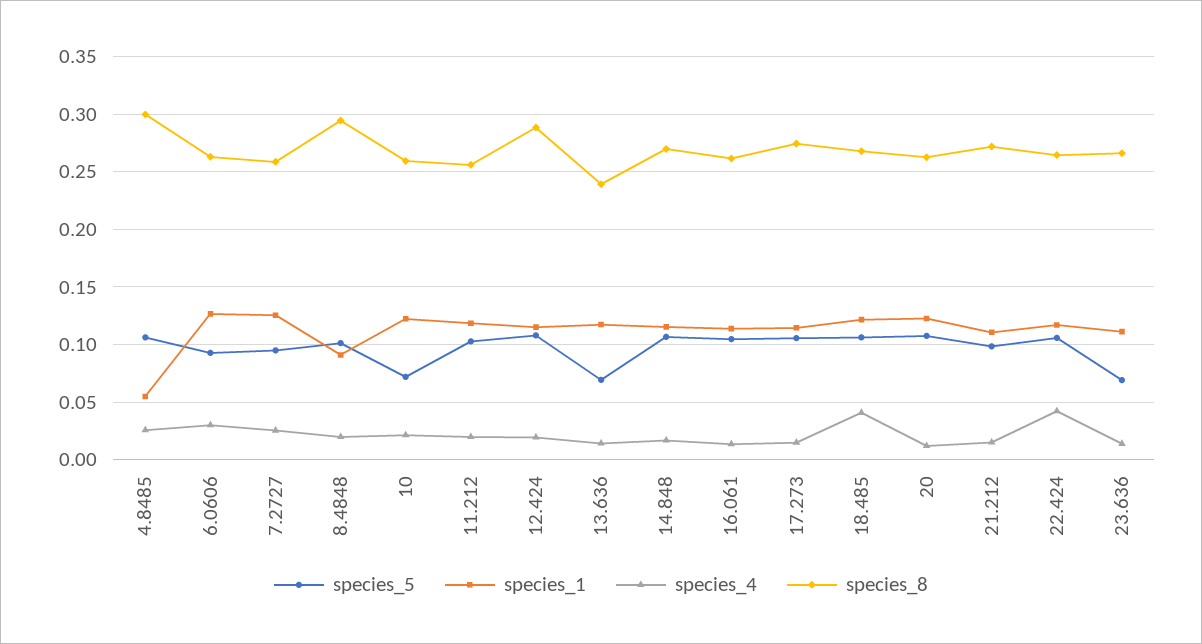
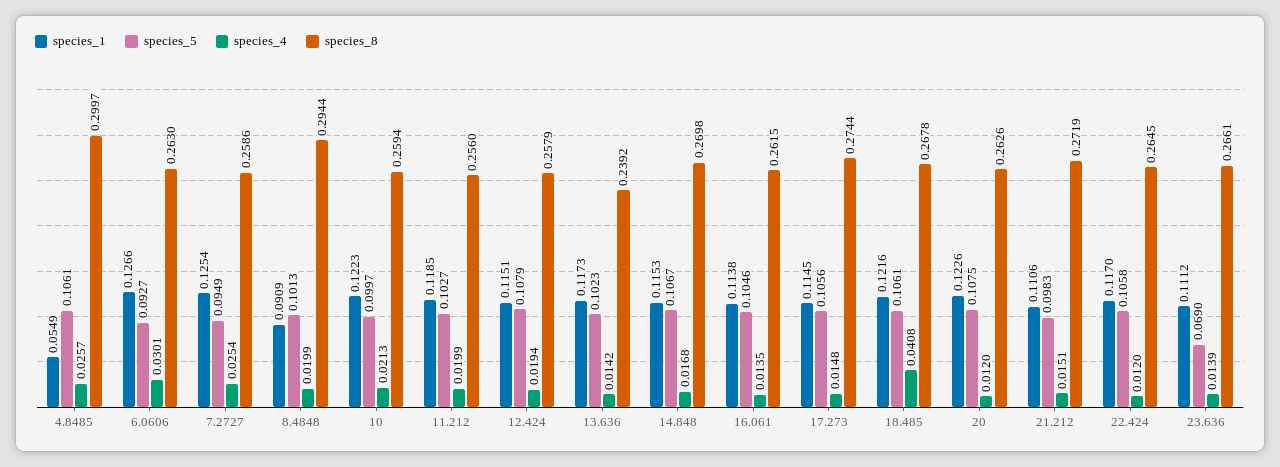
  {
    "species_5": {
      "4.8485": 0.1061,
      "6.0606": 0.0927,
      "7.2727": 0.0949,
      "8.4848": 0.1013,
-     "10": 0.07,
+     "10": 0.0997,
      "11.212": 0.1027,
      "12.424": 0.1079,
-     "13.636": 0.07,
+     "13.636": 0.1023,
      "14.848": 0.1067,
      "16.061": 0.1046,
      "17.273": 0.1056,
      "18.485": 0.1061,
      "20": 0.1075,
      "21.212": 0.0983,
      "22.424": 0.1058,
      "23.636": 0.069
    },
    "species_1": {
      "4.8485": 0.0549,
      "6.0606": 0.1266,
      "7.2727": 0.1254,
      "8.4848": 0.0909,
      "10": 0.1223,
      "11.212": 0.1185,
      "12.424": 0.1151,
      "13.636": 0.1173,
      "14.848": 0.1153,
      "16.061": 0.1138,
      "17.273": 0.1145,
      "18.485": 0.1216,
      "20": 0.1226,
      "21.212": 0.1106,
      "22.424": 0.117,
      "23.636": 0.1112
    },
    "species_4": {
      "4.8485": 0.0257,
      "6.0606": 0.0301,
      "7.2727": 0.0254,
      "8.4848": 0.0199,
      "10": 0.0213,
      "11.212": 0.0199,
      "12.424": 0.0194,
      "13.636": 0.0142,
      "14.848": 0.0168,
      "16.061": 0.0135,
      "17.273": 0.0148,
      "18.485": 0.0408,
      "20": 0.012,
      "21.212": 0.0151,
-     "22.424": 0.04,
+     "22.424": 0.012,
      "23.636": 0.0139
    },
    "species_8": {
      "4.8485": 0.2997,
      "6.0606": 0.263,
      "7.2727": 0.2586,
      "8.4848": 0.2944,
      "10": 0.2594,
      "11.212": 0.256,
-     "12.424": 0.29,
+     "12.424": 0.2579,
      "13.636": 0.2392,
      "14.848": 0.2698,
      "16.061": 0.2615,
      "17.273": 0.2744,
      "18.485": 0.2678,
      "20": 0.2626,
      "21.212": 0.2719,
      "22.424": 0.2645,
      "23.636": 0.2661
    }
  }

